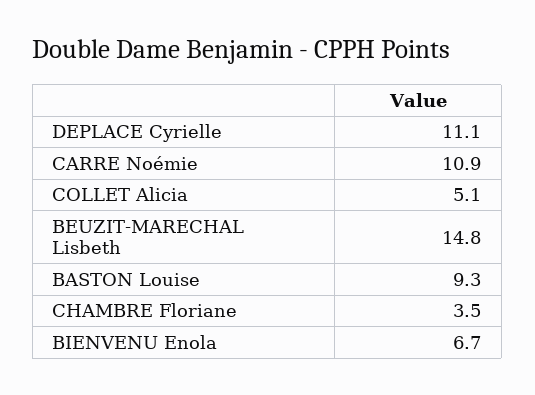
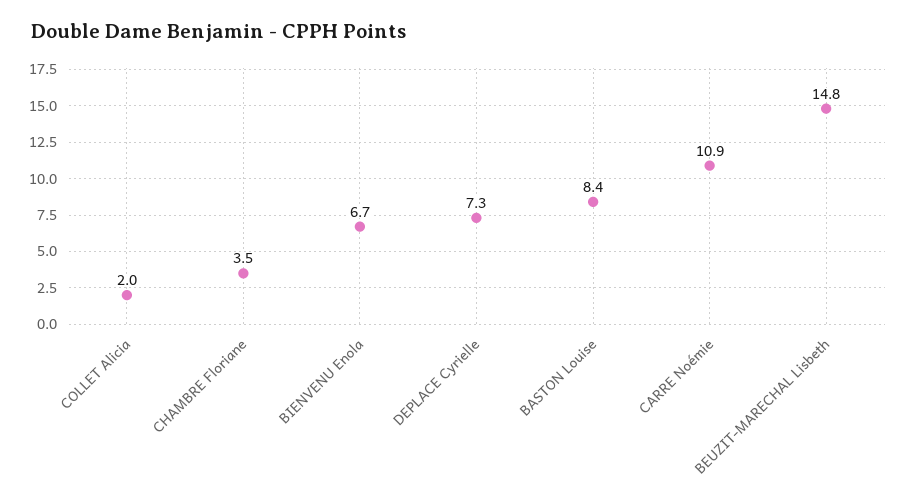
  {
-   "DEPLACE Cyrielle": 11.1,
+   "DEPLACE Cyrielle": 7.3,
    "CARRE Noémie": 10.9,
-   "COLLET Alicia": 5.1,
+   "COLLET Alicia": 2,
    "BEUZIT-MARECHAL Lisbeth": 14.8,
-   "BASTON Louise": 9.3,
+   "BASTON Louise": 8.4,
    "CHAMBRE Floriane": 3.5,
    "BIENVENU Enola": 6.7
  }

